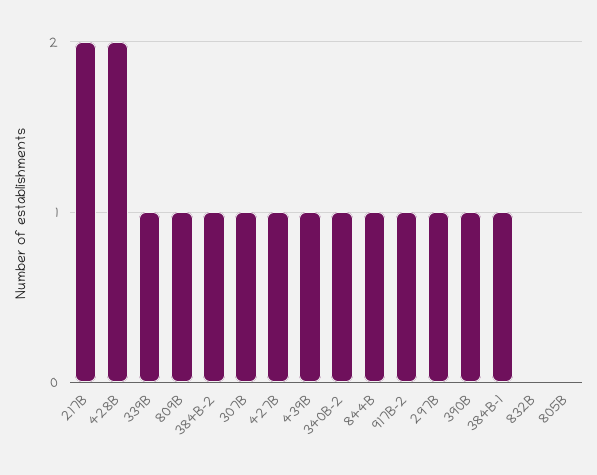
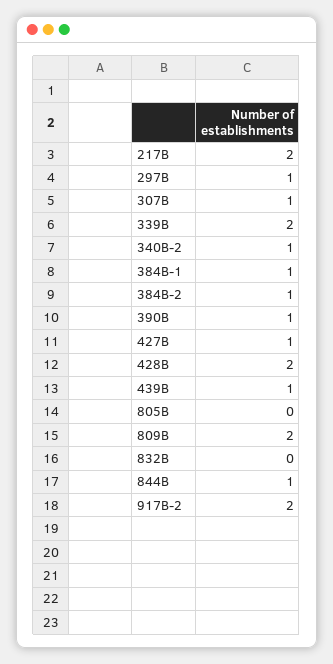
  {
    "217B": 2,
    "428B": 2,
-   "339B": 1,
+   "339B": 2,
-   "809B": 1,
+   "809B": 2,
    "384B-2": 1,
    "307B": 1,
    "427B": 1,
    "439B": 1,
    "340B-2": 1,
    "844B": 1,
-   "917B-2": 1,
+   "917B-2": 2,
    "297B": 1,
    "390B": 1,
    "384B-1": 1,
    "832B": 0,
    "805B": 0
  }

